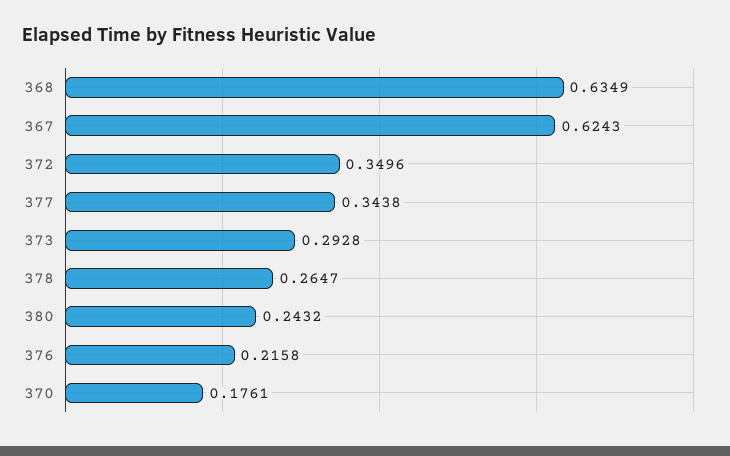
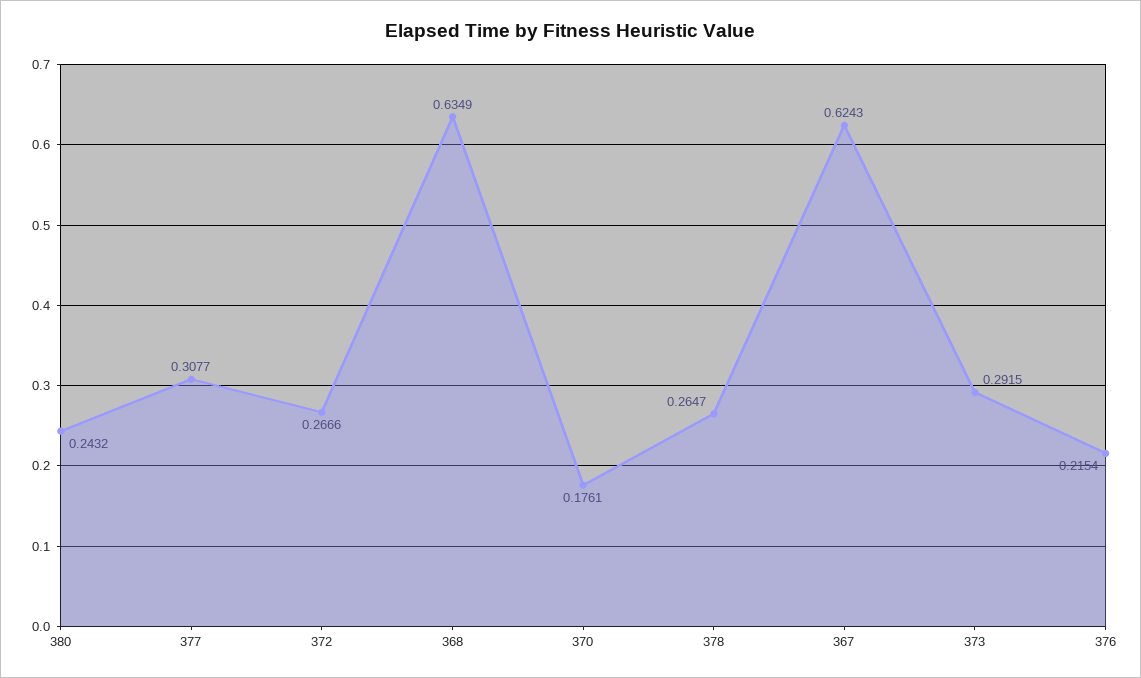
  {
    "368": 0.6349,
    "367": 0.6243,
-   "372": 0.3496,
+   "372": 0.2666,
-   "377": 0.3438,
+   "377": 0.3077,
-   "373": 0.2928,
+   "373": 0.2915,
    "378": 0.2647,
    "380": 0.2432,
-   "376": 0.2158,
+   "376": 0.2154,
    "370": 0.1761
  }

